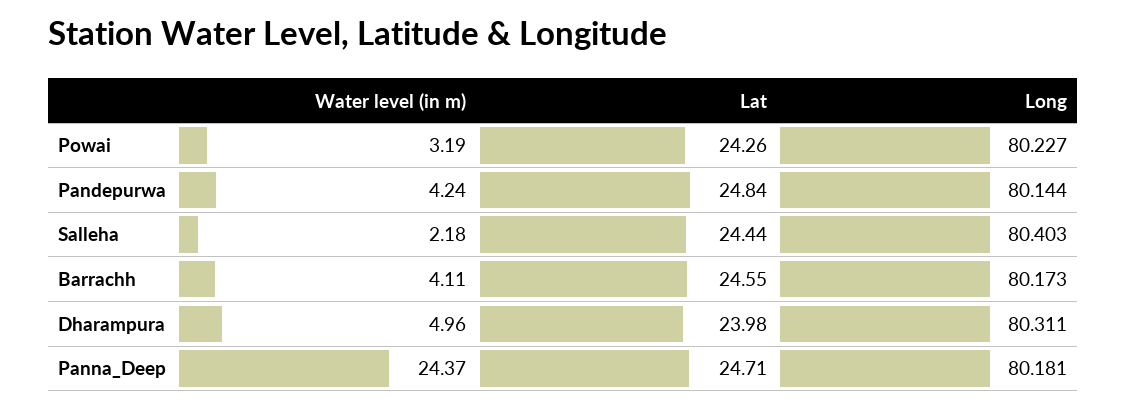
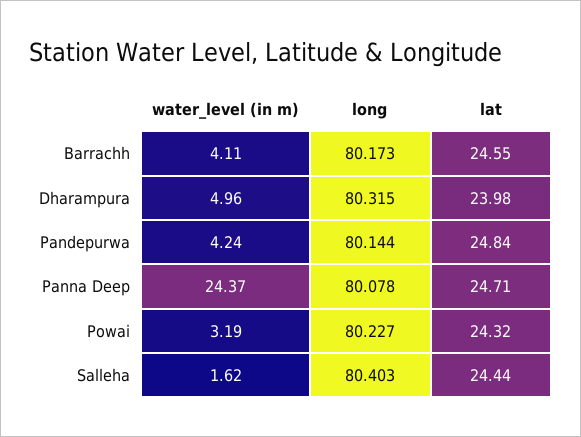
  {
    "Water level (in m)": {
      "Powai": 3.19,
      "Pandepurwa": 4.24,
-     "Salleha": 2.18,
+     "Salleha": 1.62,
      "Barrachh": 4.11,
      "Dharampura": 4.96,
      "Panna_Deep": 24.37
    },
    "Lat": {
-     "Powai": 24.26,
+     "Powai": 24.32,
      "Pandepurwa": 24.84,
      "Salleha": 24.44,
      "Barrachh": 24.55,
      "Dharampura": 23.98,
      "Panna_Deep": 24.71
    },
    "Long": {
      "Powai": 80.227,
      "Pandepurwa": 80.144,
      "Salleha": 80.403,
      "Barrachh": 80.173,
-     "Dharampura": 80.311,
+     "Dharampura": 80.315,
-     "Panna_Deep": 80.181
+     "Panna_Deep": 80.078
    }
  }

